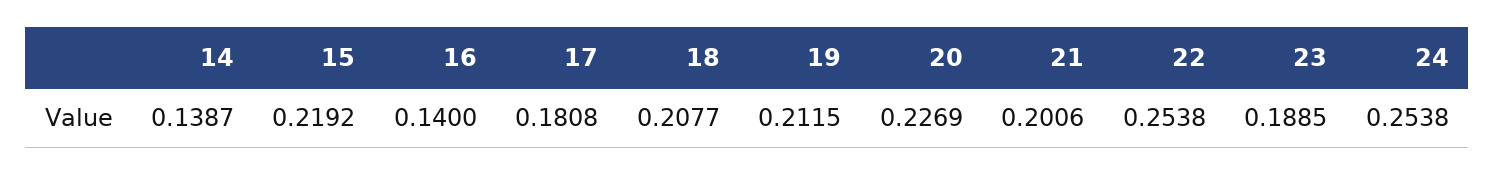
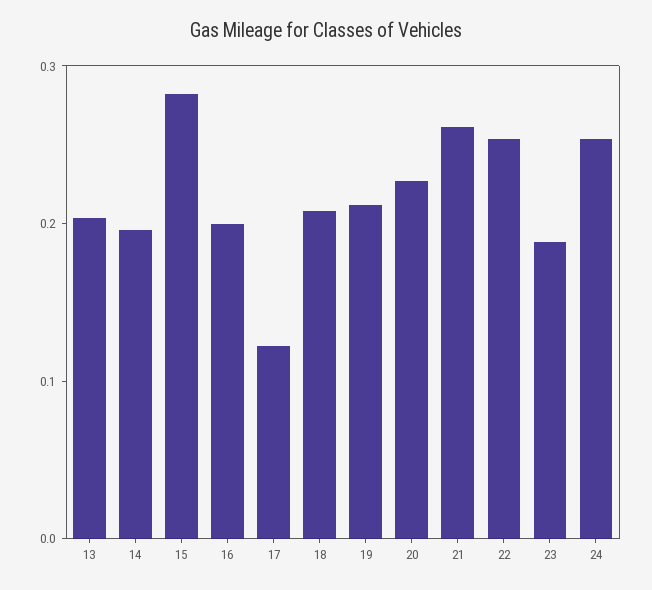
  {
-   "14": 0.1387,
+   "14": 0.2,
-   "15": 0.2192,
+   "15": 0.28,
-   "16": 0.14,
+   "16": 0.2,
-   "17": 0.1808,
+   "17": 0.12,
    "18": 0.2077,
    "19": 0.2115,
    "20": 0.2269,
-   "21": 0.2006,
+   "21": 0.26,
    "22": 0.2538,
    "23": 0.1885,
-   "24": 0.2538
+   "24": 0.2538,
+   "13": 0.2
  }

